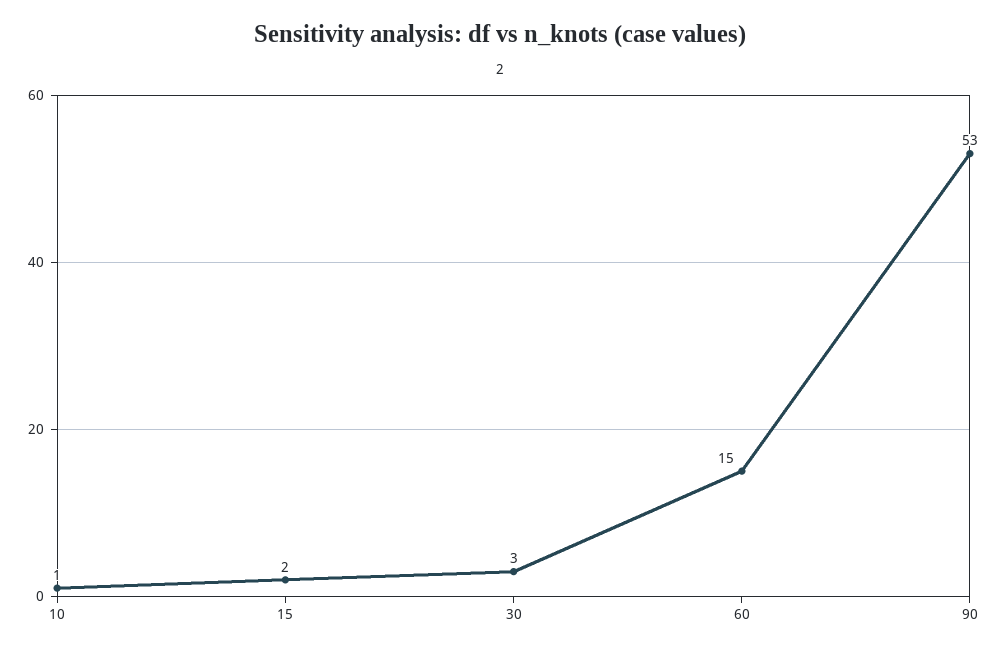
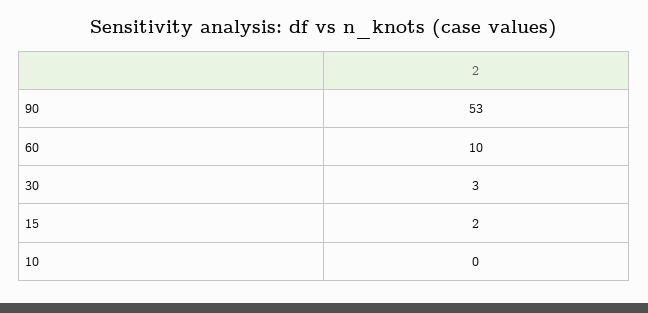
  {
-   "10": 1,
+   "10": 0,
    "15": 2,
    "30": 3,
-   "60": 15,
+   "60": 10,
    "90": 53
  }

